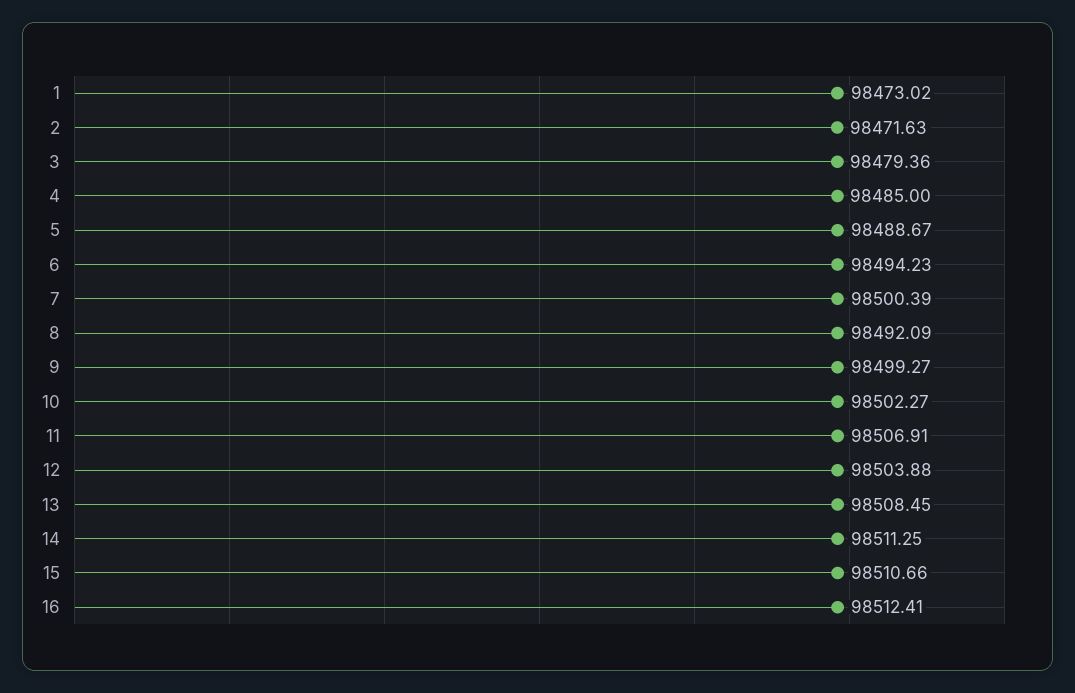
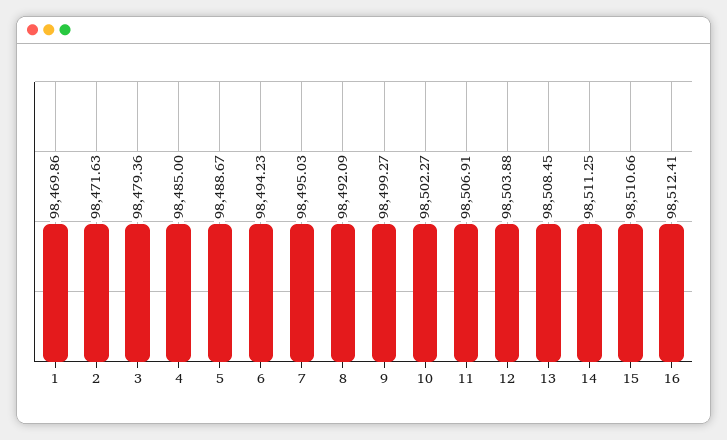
  {
-   "1": 98473.02,
+   "1": 98469.86,
    "2": 98471.63,
    "3": 98479.36,
    "4": 98485,
    "5": 98488.67,
    "6": 98494.23,
-   "7": 98500.39,
+   "7": 98495.03,
    "8": 98492.09,
    "9": 98499.27,
    "10": 98502.27,
    "11": 98506.91,
    "12": 98503.88,
    "13": 98508.45,
    "14": 98511.25,
    "15": 98510.66,
    "16": 98512.41
  }

